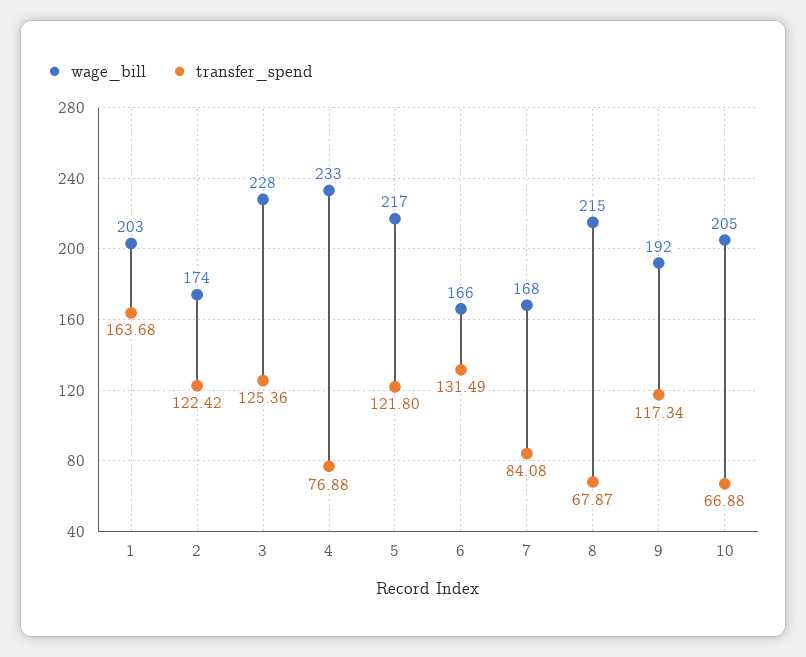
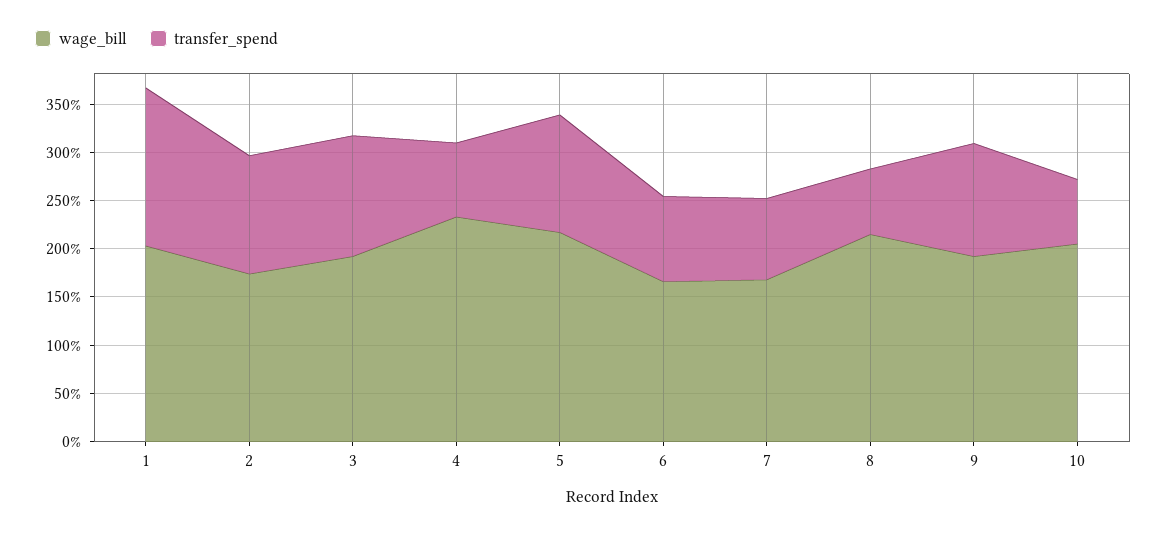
  {
    "wage_bill": {
      "1": 203,
      "2": 174,
-     "3": 228,
+     "3": 190,
      "4": 233,
      "5": 217,
      "6": 166,
      "7": 168,
      "8": 215,
      "9": 192,
      "10": 205
    },
    "transfer_spend": {
      "1": 163.68,
      "2": 122.42,
      "3": 125.36,
      "4": 76.88,
      "5": 121.8,
-     "6": 131.49,
+     "6": 90,
      "7": 84.08,
      "8": 67.87,
      "9": 117.34,
      "10": 66.88
    }
  }

